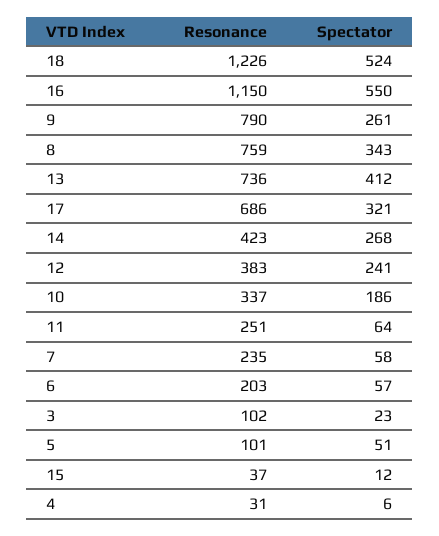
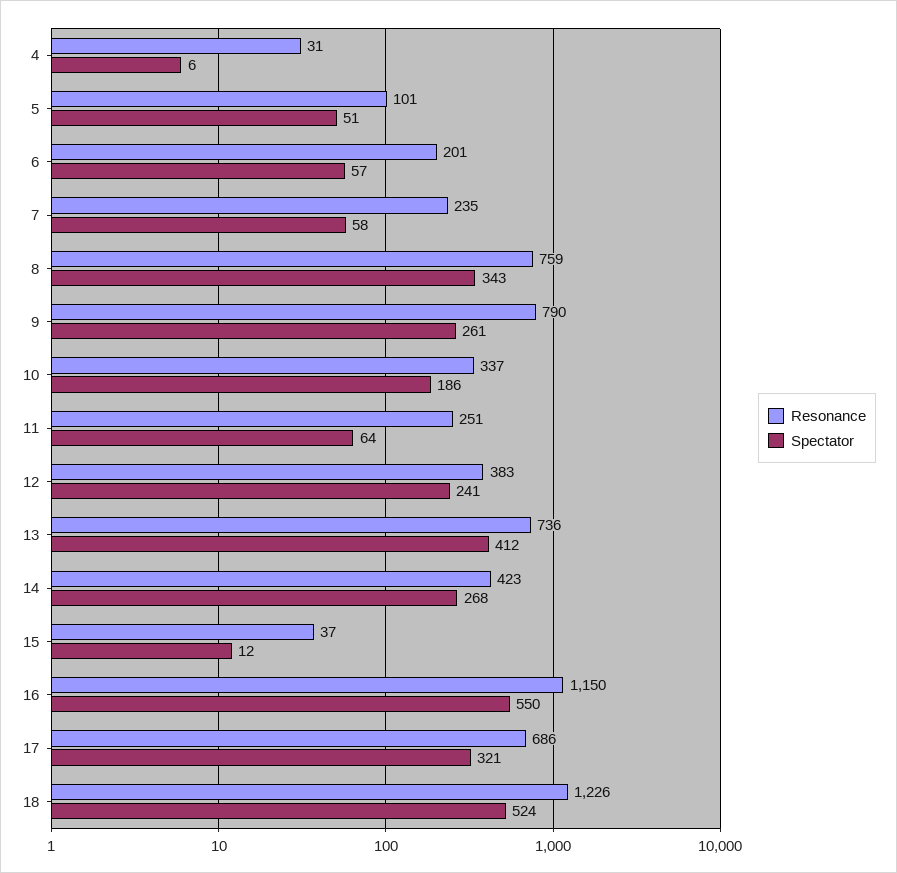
  {
    "Resonance": {
      "18": 1226,
      "16": 1150,
      "9": 790,
      "8": 759,
      "13": 736,
      "17": 686,
      "14": 423,
      "12": 383,
      "10": 337,
      "11": 251,
      "7": 235,
-     "6": 203,
+     "6": 201,
-     "3": 102,
      "5": 101,
      "15": 37,
      "4": 31
    },
    "Spectator": {
      "18": 524,
      "16": 550,
      "9": 261,
      "8": 343,
      "13": 412,
      "17": 321,
      "14": 268,
      "12": 241,
      "10": 186,
      "11": 64,
      "7": 58,
      "6": 57,
-     "3": 23,
      "5": 51,
      "15": 12,
      "4": 6
    }
  }

